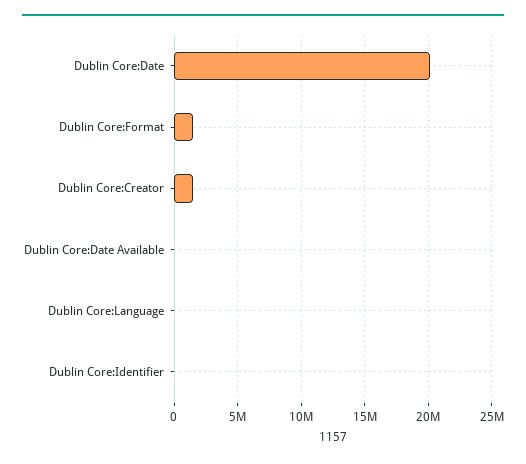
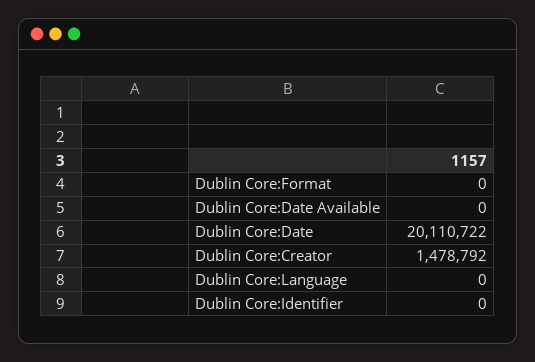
  {
    "Dublin Core:Date": 20110722,
-   "Dublin Core:Format": 1500000,
+   "Dublin Core:Format": 0,
    "Dublin Core:Creator": 1478792,
    "Dublin Core:Date Available": 0,
    "Dublin Core:Language": 0,
    "Dublin Core:Identifier": 0
  }

